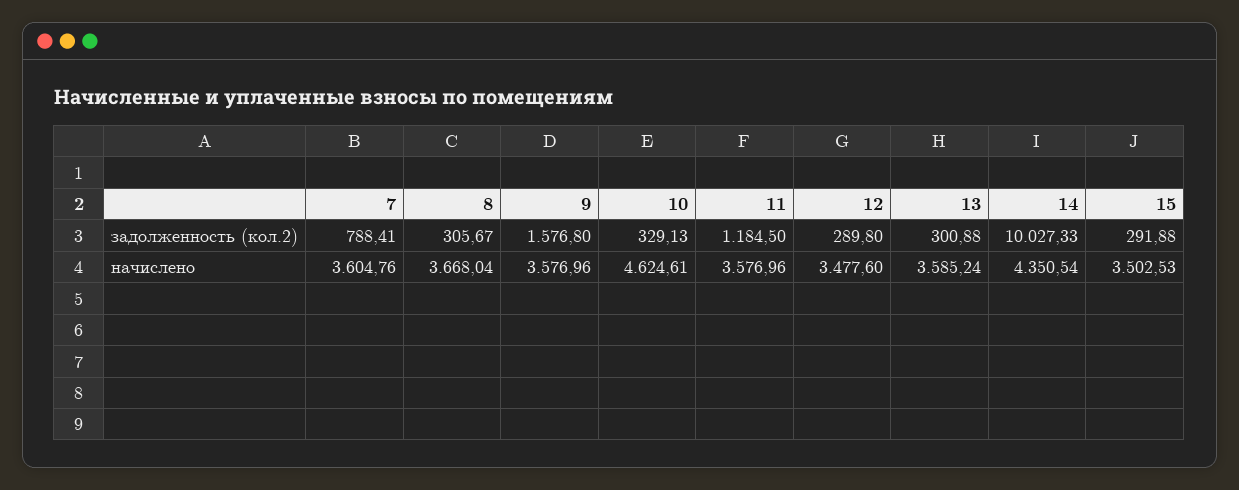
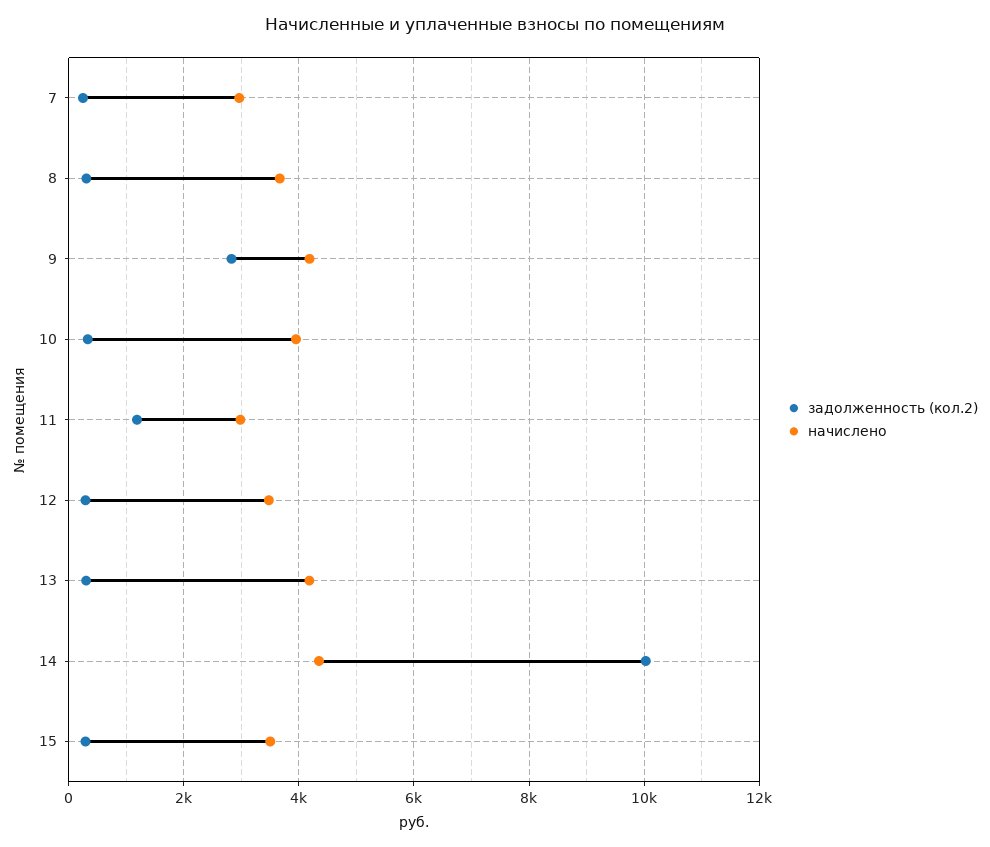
  {
    "задолженность (кол.2)": {
-     "7": 788.41,
+     "7": 200,
      "8": 305.67,
-     "9": 1576.8,
+     "9": 2800,
      "10": 329.13,
      "11": 1184.5,
      "12": 289.8,
      "13": 300.88,
      "14": 10027.33,
      "15": 291.88
    },
    "начислено": {
-     "7": 3604.76,
+     "7": 3000,
      "8": 3668.04,
-     "9": 3576.96,
+     "9": 4200,
-     "10": 4624.61,
+     "10": 4000,
-     "11": 3576.96,
+     "11": 3000,
      "12": 3477.6,
-     "13": 3585.24,
+     "13": 4200,
      "14": 4350.54,
      "15": 3502.53
    }
  }

